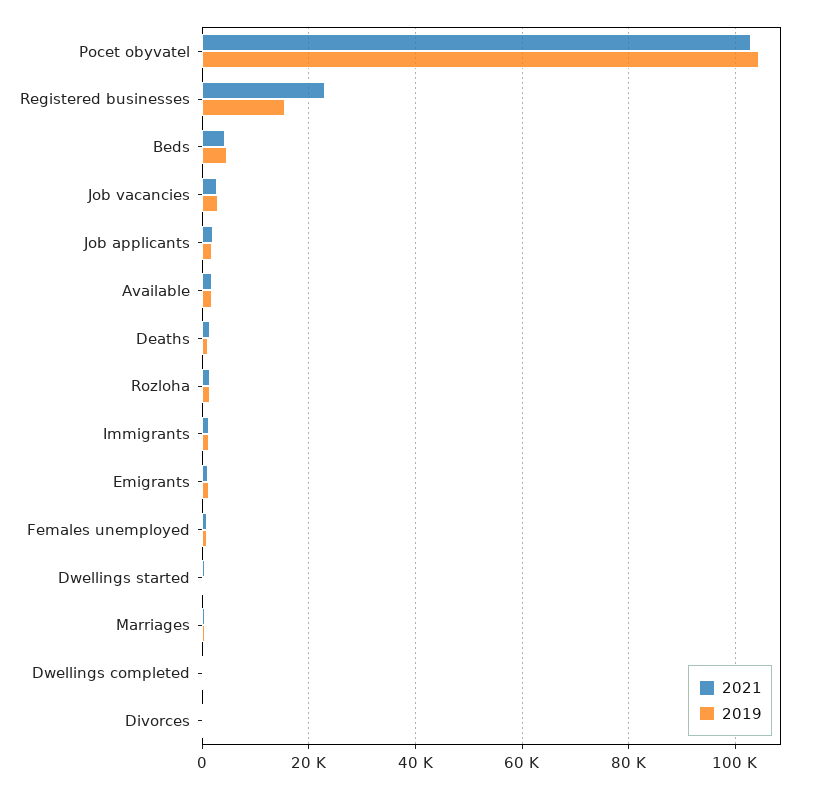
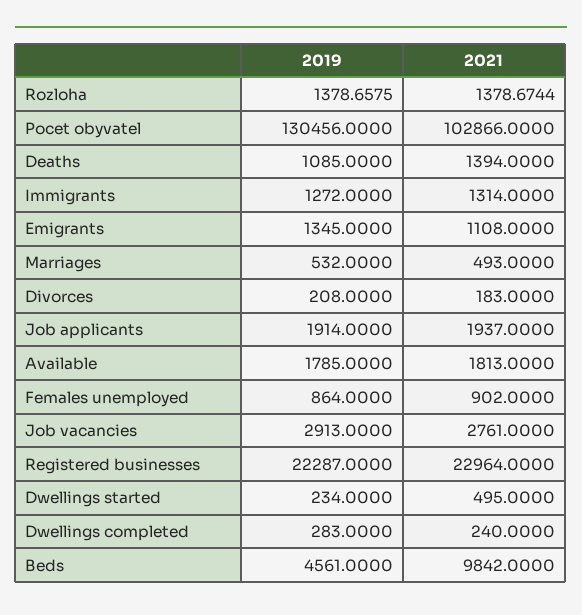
  {
    "2021": {
      "Pocet obyvatel": 102866,
      "Registered businesses": 22964,
-     "Beds": 4000,
+     "Beds": 9842,
      "Job vacancies": 2761,
      "Job applicants": 1937,
      "Available": 1813,
      "Deaths": 1394,
      "Rozloha": 1378.6744,
      "Immigrants": 1314,
      "Emigrants": 1108,
      "Females unemployed": 902,
      "Dwellings started": 495,
      "Marriages": 493,
      "Dwellings completed": 240,
      "Divorces": 183
    },
    "2019": {
-     "Pocet obyvatel": 104000,
+     "Pocet obyvatel": 130456,
-     "Registered businesses": 16000,
+     "Registered businesses": 22287,
      "Beds": 4561,
      "Job vacancies": 2913,
      "Job applicants": 1914,
      "Available": 1785,
      "Deaths": 1085,
      "Rozloha": 1378.6575,
      "Immigrants": 1272,
      "Emigrants": 1345,
      "Females unemployed": 864,
      "Dwellings started": 234,
      "Marriages": 532,
      "Dwellings completed": 283,
      "Divorces": 208
    }
  }

